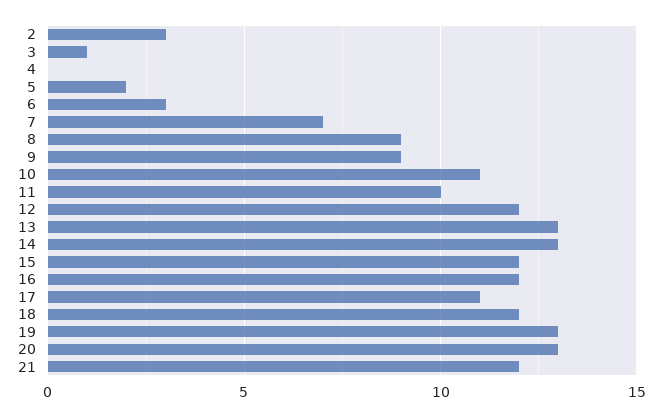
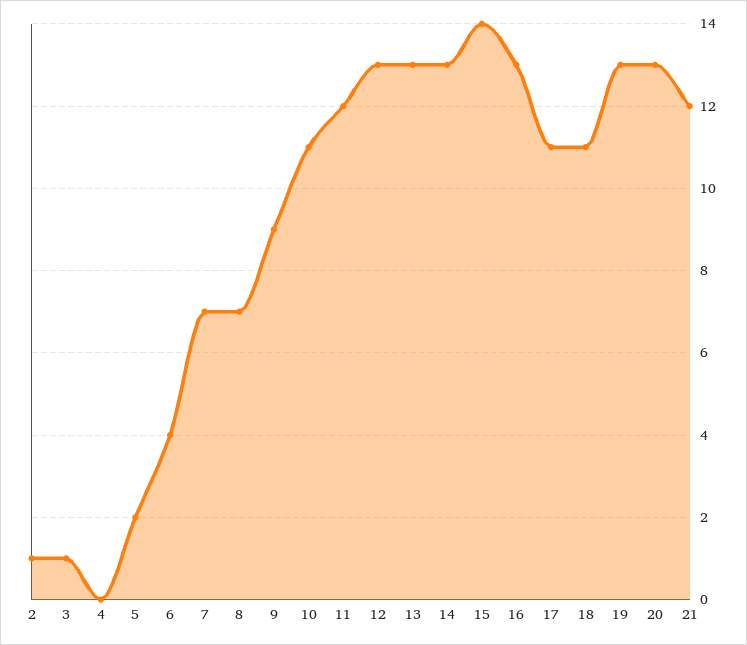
  {
-   "2": 3,
+   "2": 1,
    "3": 1,
    "4": 0,
    "5": 2,
-   "6": 3,
+   "6": 4,
    "7": 7,
-   "8": 9,
+   "8": 7,
    "9": 9,
    "10": 11,
-   "11": 10,
+   "11": 12,
-   "12": 12,
+   "12": 13,
    "13": 13,
    "14": 13,
-   "15": 12,
+   "15": 14,
-   "16": 12,
+   "16": 13,
    "17": 11,
-   "18": 12,
+   "18": 11,
    "19": 13,
    "20": 13,
    "21": 12
  }

